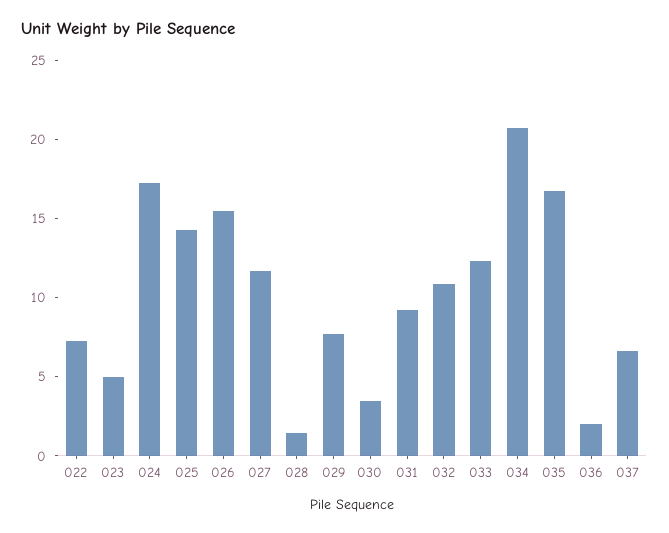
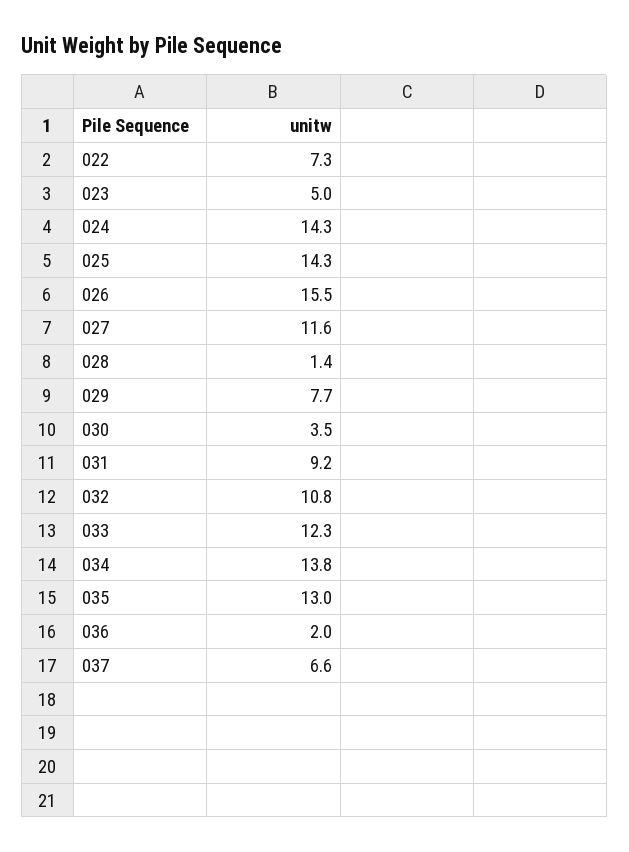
  {
    "022": 7.3,
    "023": 5,
-   "024": 17,
+   "024": 14.3,
    "025": 14.3,
    "026": 15.5,
    "027": 11.6,
    "028": 1.4,
    "029": 7.7,
    "030": 3.5,
    "031": 9.2,
    "032": 10.8,
    "033": 12.3,
-   "034": 21,
+   "034": 13.8,
-   "035": 17,
+   "035": 13,
    "036": 2,
    "037": 6.6
  }

